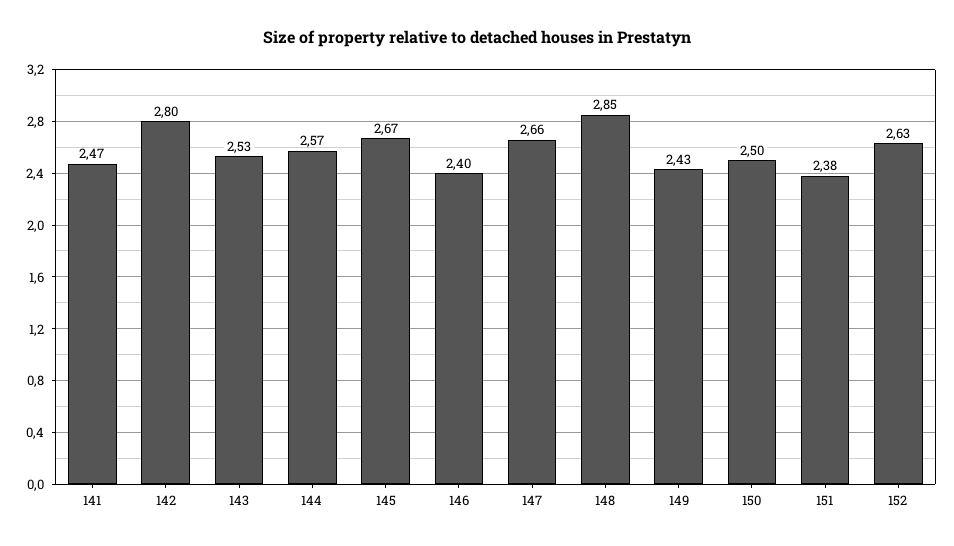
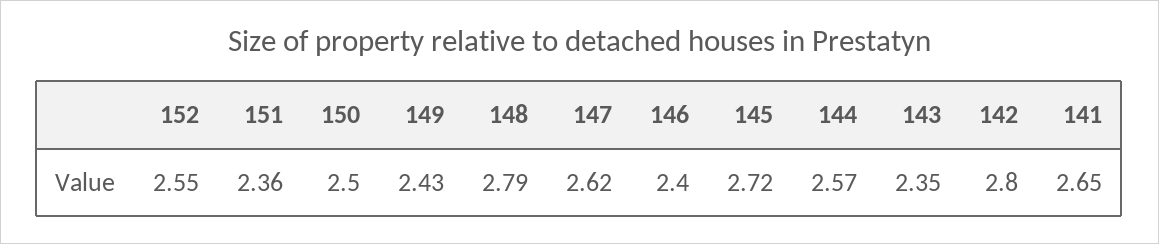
  {
-   "141": 2.47,
+   "141": 2.65,
    "142": 2.8,
-   "143": 2.53,
+   "143": 2.35,
    "144": 2.57,
-   "145": 2.67,
+   "145": 2.72,
    "146": 2.4,
-   "147": 2.66,
+   "147": 2.62,
-   "148": 2.85,
+   "148": 2.79,
    "149": 2.43,
    "150": 2.5,
-   "151": 2.38,
+   "151": 2.36,
-   "152": 2.63
+   "152": 2.55
  }

